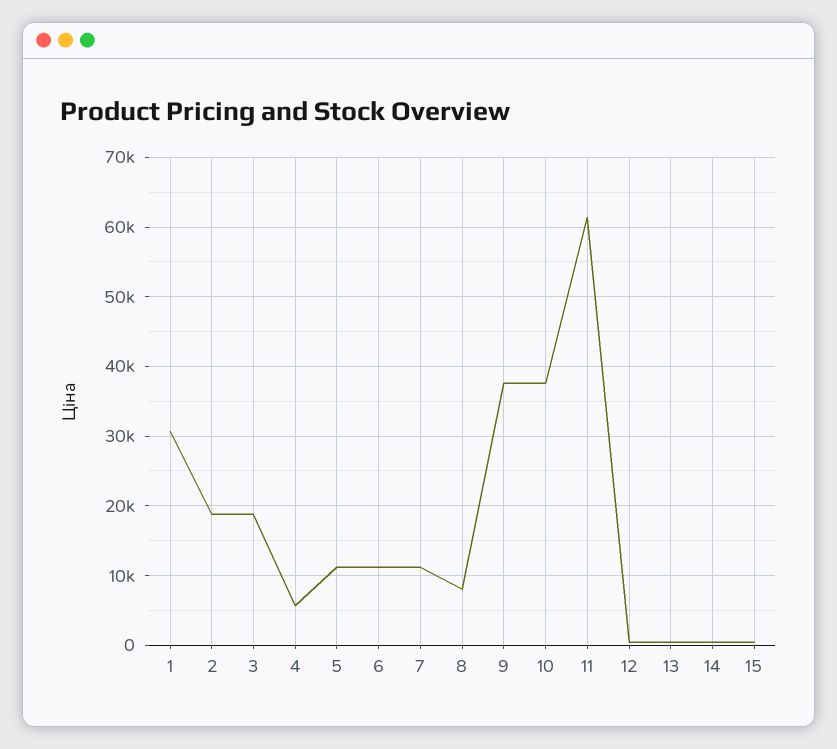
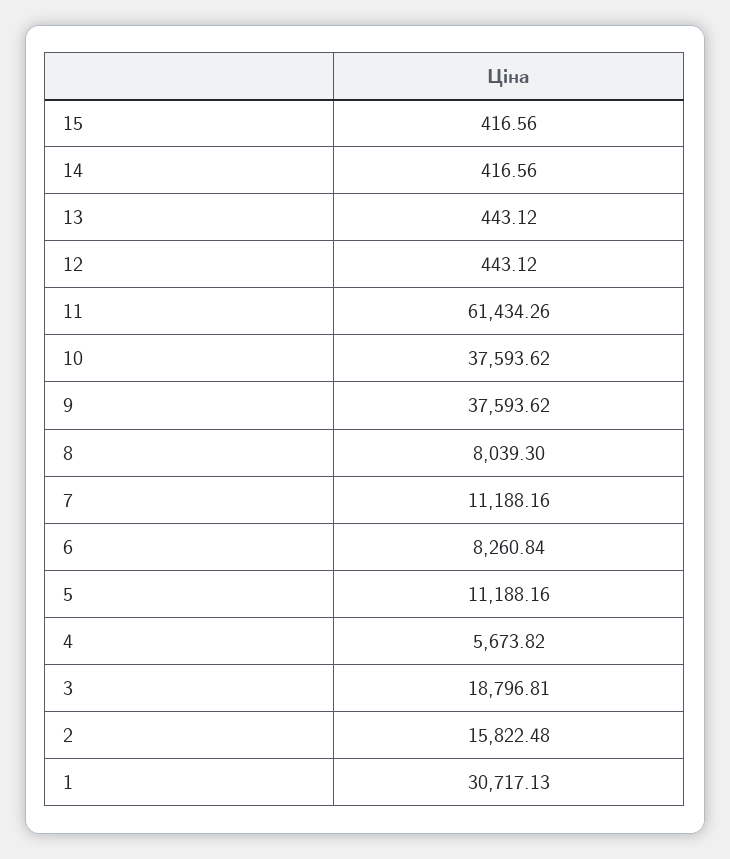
  {
    "1": 30717.13,
-   "2": 19000,
+   "2": 15822.48,
    "3": 18796.81,
    "4": 5673.82,
    "5": 11188.16,
-   "6": 11000,
+   "6": 8260.84,
    "7": 11188.16,
    "8": 8039.3,
    "9": 37593.62,
    "10": 37593.62,
    "11": 61434.26,
    "12": 443.12,
    "13": 443.12,
    "14": 416.56,
    "15": 416.56
  }

